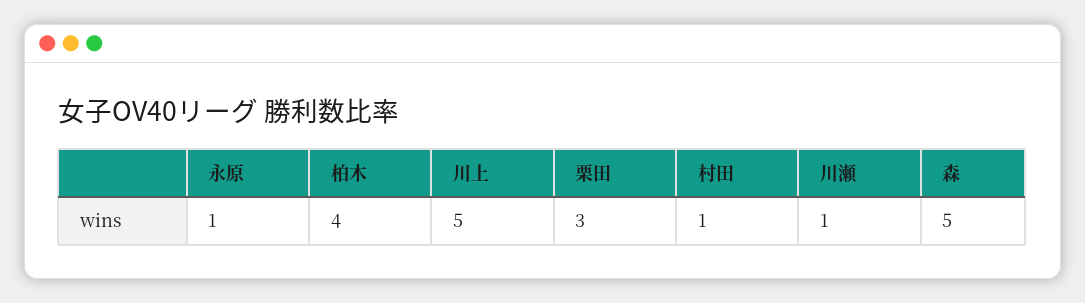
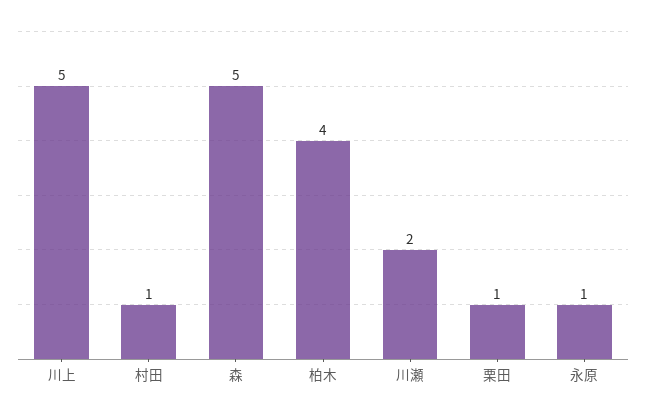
  {
    "永原": 1,
    "柏木": 4,
    "川上": 5,
-   "栗田": 3,
+   "栗田": 1,
    "村田": 1,
-   "川瀬": 1,
+   "川瀬": 2,
    "森": 5
  }

